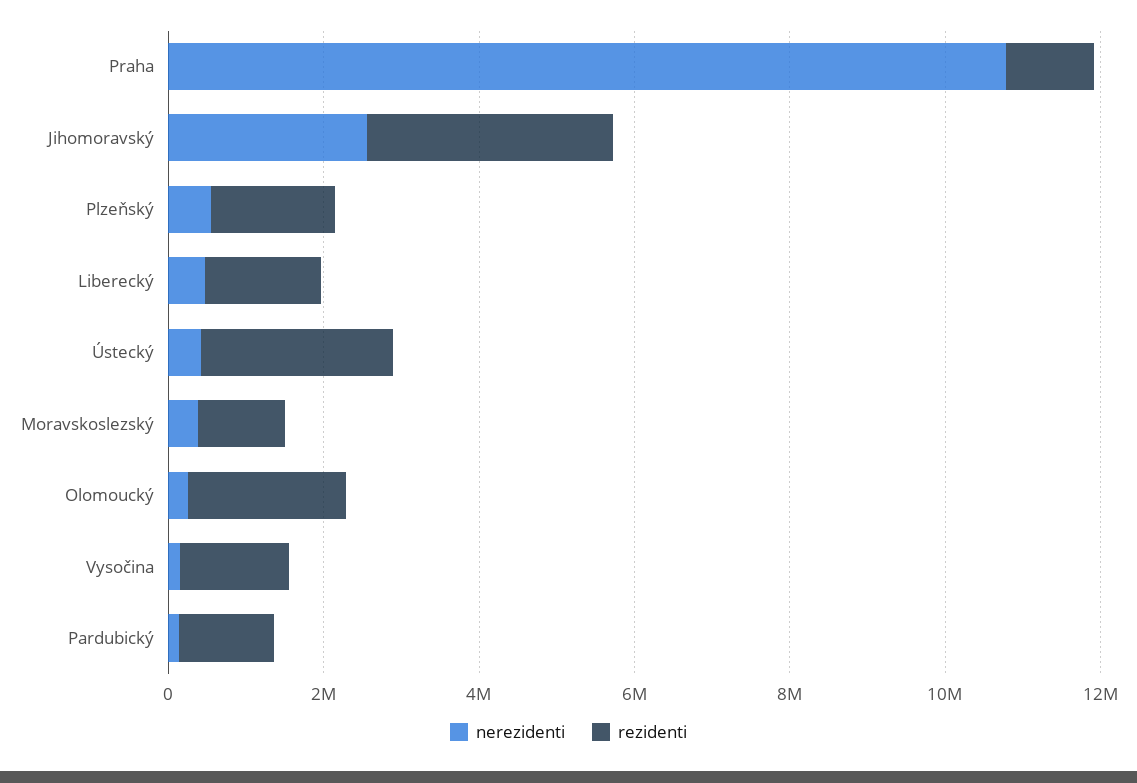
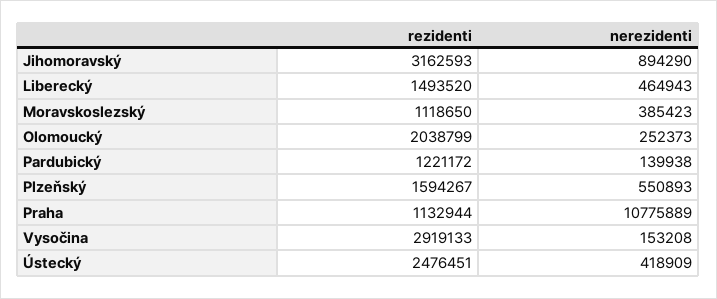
  {
    "nerezidenti": {
      "Praha": 10775889,
-     "Jihomoravský": 2500000,
+     "Jihomoravský": 894290,
      "Plzeňský": 550893,
      "Liberecký": 464943,
      "Ústecký": 418909,
      "Moravskoslezský": 385423,
      "Olomoucký": 252373,
      "Vysočina": 153208,
      "Pardubický": 139938
    },
    "rezidenti": {
      "Praha": 1132944,
      "Jihomoravský": 3162593,
      "Plzeňský": 1594267,
      "Liberecký": 1493520,
      "Ústecký": 2476451,
      "Moravskoslezský": 1118650,
      "Olomoucký": 2038799,
-     "Vysočina": 1500000,
+     "Vysočina": 2919133,
      "Pardubický": 1221172
    }
  }

